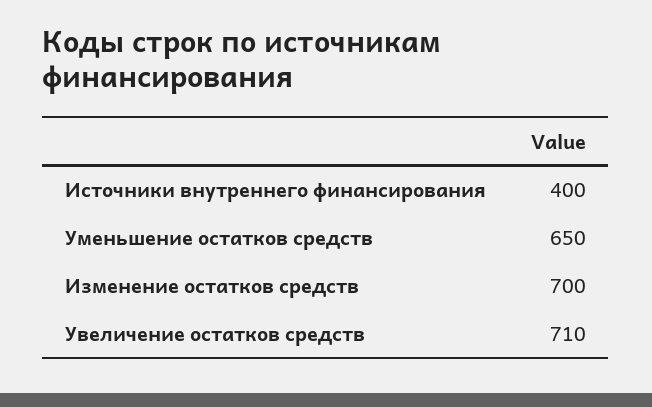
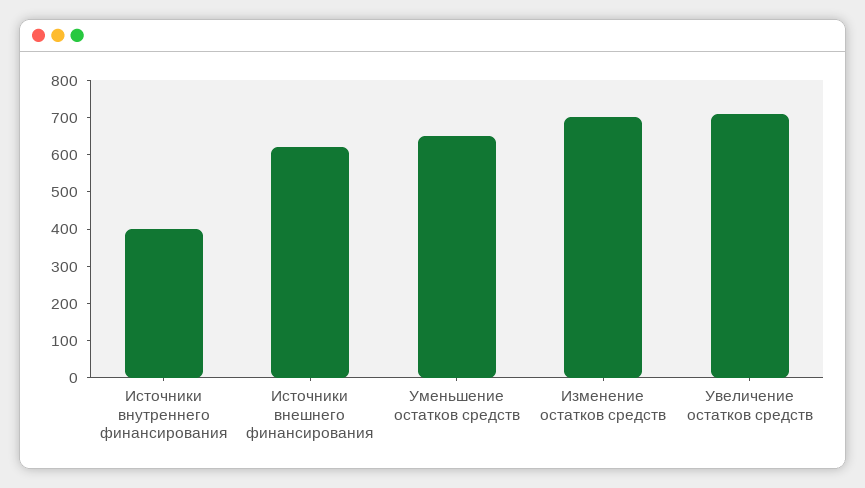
  {
    "Источники внутреннего финансирования": 400,
    "Уменьшение остатков средств": 650,
    "Изменение остатков средств": 700,
-   "Увеличение остатков средств": 710
+   "Увеличение остатков средств": 710,
+   "Источники внешнего финансирования": 625
  }

